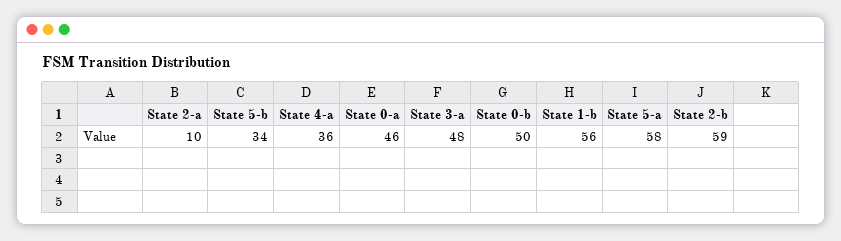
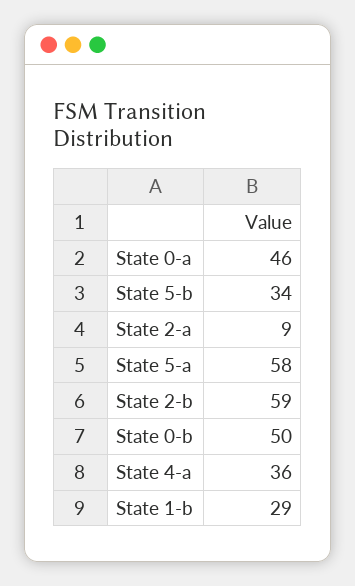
  {
-   "State 2-a": 10,
+   "State 2-a": 9,
    "State 5-b": 34,
    "State 4-a": 36,
    "State 0-a": 46,
-   "State 3-a": 48,
    "State 0-b": 50,
-   "State 1-b": 56,
+   "State 1-b": 29,
    "State 5-a": 58,
    "State 2-b": 59
  }

